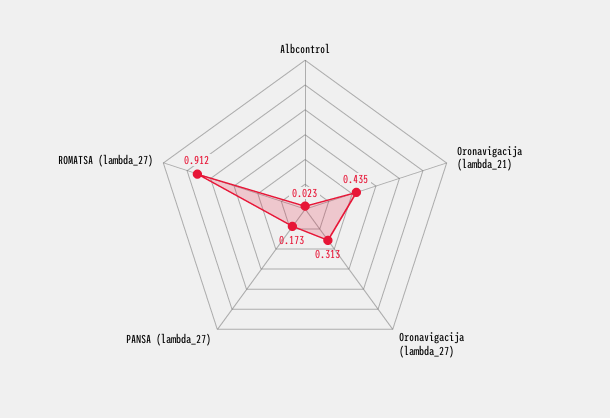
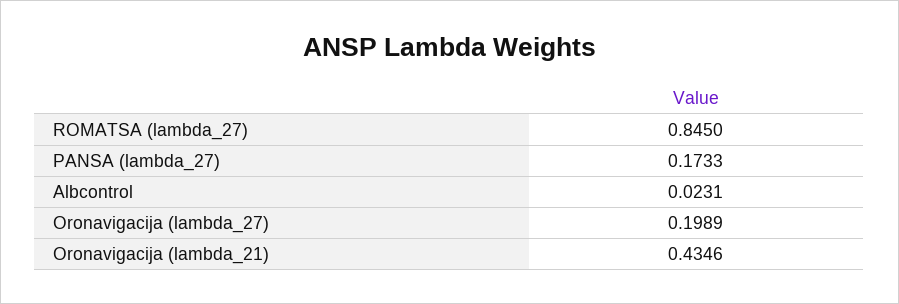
  {
    "Albcontrol": 0.0231,
    "Oronavigacija (lambda_21)": 0.4346,
-   "Oronavigacija (lambda_27)": 0.313,
+   "Oronavigacija (lambda_27)": 0.1989,
    "PANSA (lambda_27)": 0.1733,
-   "ROMATSA (lambda_27)": 0.912
+   "ROMATSA (lambda_27)": 0.845
  }

